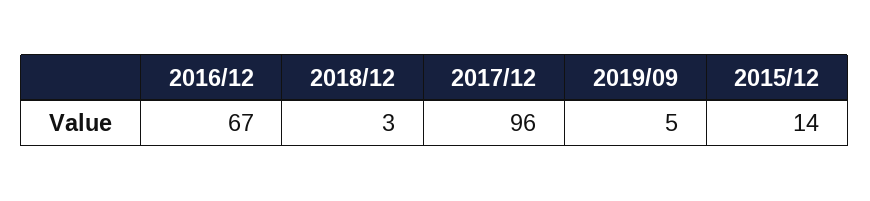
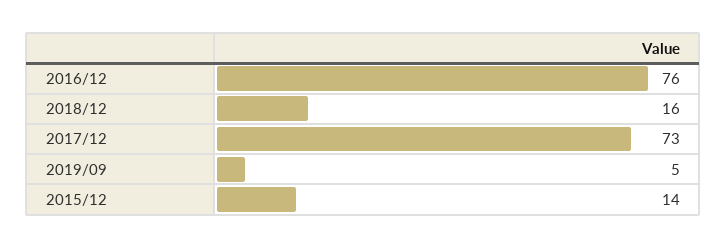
  {
-   "2016/12": 67,
+   "2016/12": 76,
-   "2018/12": 3,
+   "2018/12": 16,
-   "2017/12": 96,
+   "2017/12": 73,
    "2019/09": 5,
    "2015/12": 14
  }

